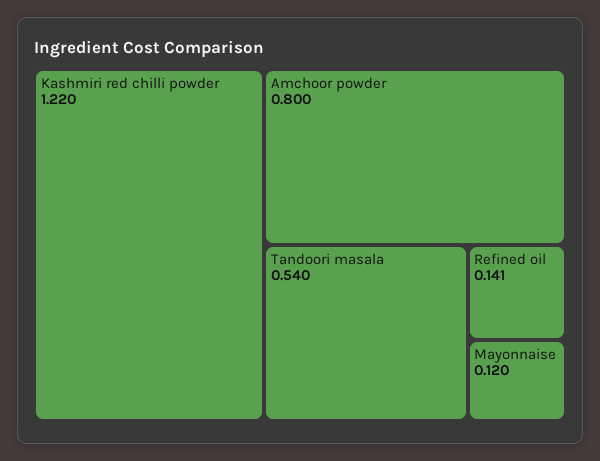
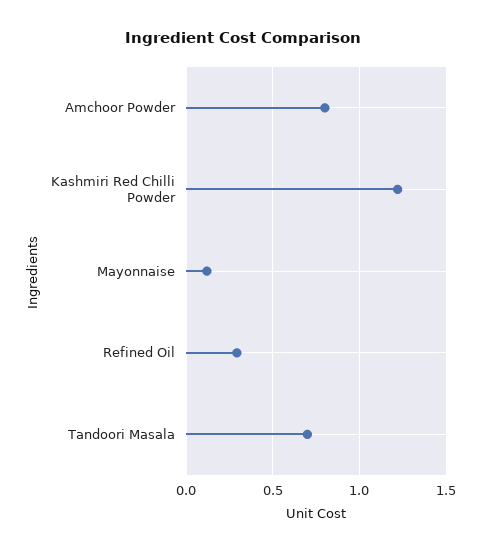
  {
    "Kashmiri red chilli powder": 1.22,
    "Amchoor powder": 0.8,
-   "Tandoori masala": 0.54,
+   "Tandoori masala": 0.7,
-   "Refined oil": 0.141,
+   "Refined oil": 0.3,
    "Mayonnaise": 0.12
  }

